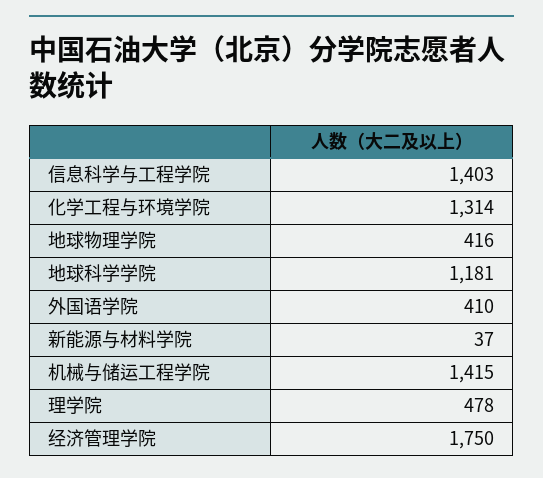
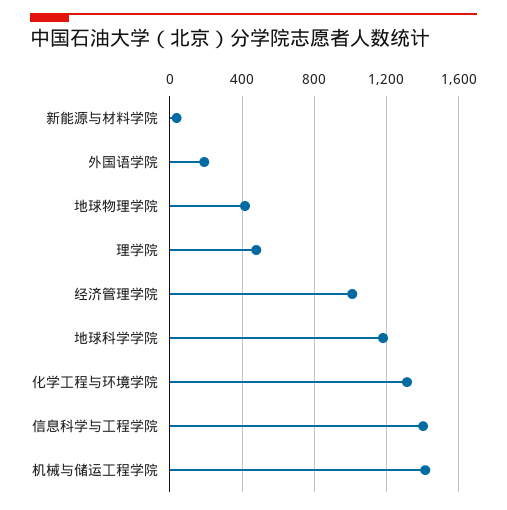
  {
    "信息科学与工程学院": 1403,
    "化学工程与环境学院": 1314,
    "地球物理学院": 416,
    "地球科学学院": 1181,
-   "外国语学院": 410,
+   "外国语学院": 200,
    "新能源与材料学院": 37,
    "机械与储运工程学院": 1415,
    "理学院": 478,
-   "经济管理学院": 1750
+   "经济管理学院": 1000
  }

